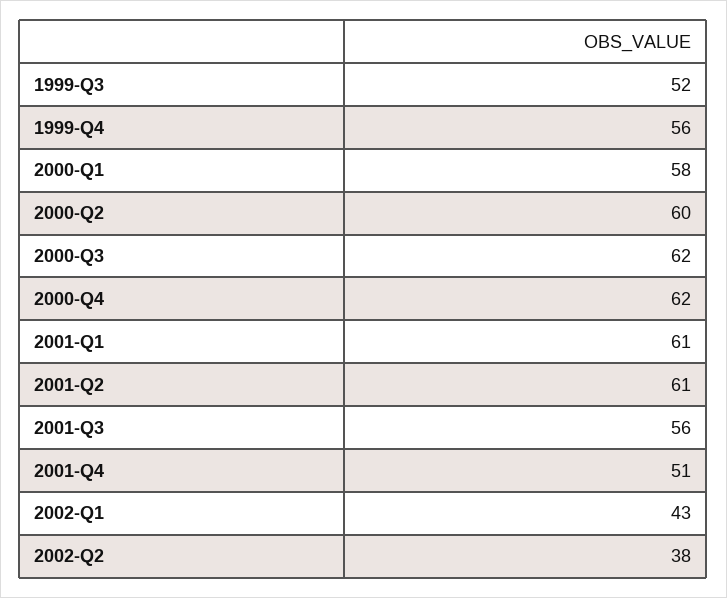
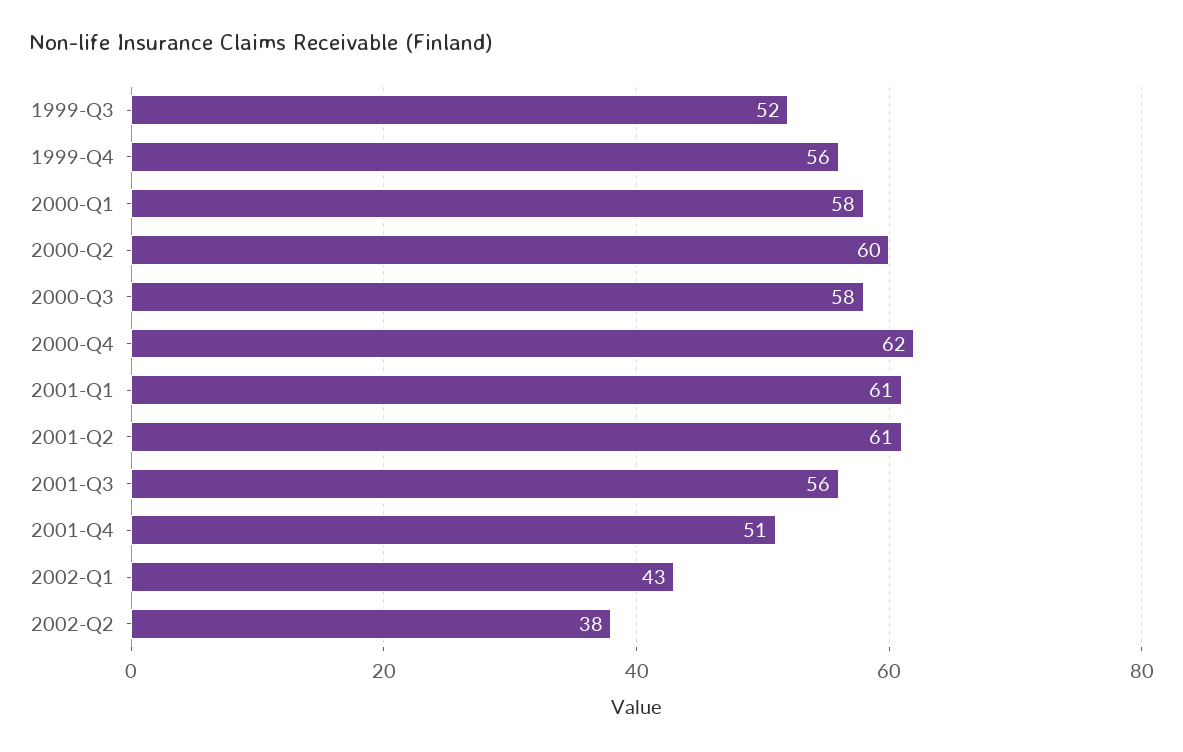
  {
    "1999-Q3": 52,
    "1999-Q4": 56,
    "2000-Q1": 58,
    "2000-Q2": 60,
-   "2000-Q3": 62,
+   "2000-Q3": 58,
    "2000-Q4": 62,
    "2001-Q1": 61,
    "2001-Q2": 61,
    "2001-Q3": 56,
    "2001-Q4": 51,
    "2002-Q1": 43,
    "2002-Q2": 38
  }

